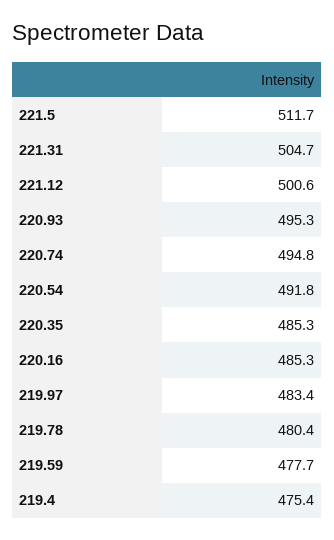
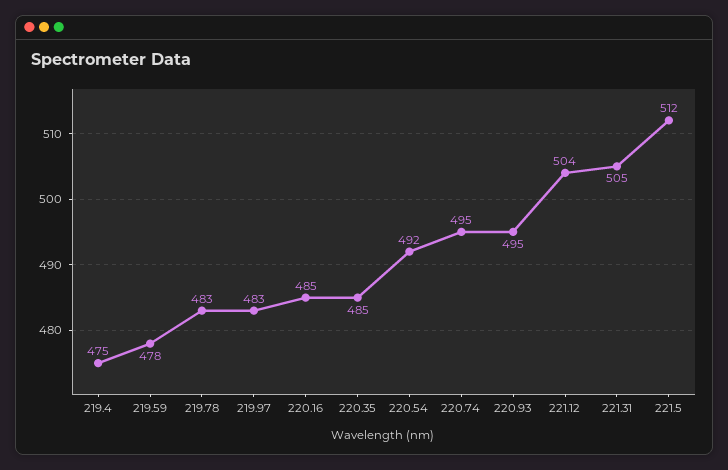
  {
    "221.5": 511.7,
    "221.31": 504.7,
-   "221.12": 500.6,
+   "221.12": 504,
    "220.93": 495.3,
    "220.74": 494.8,
    "220.54": 491.8,
    "220.35": 485.3,
    "220.16": 485.3,
    "219.97": 483.4,
-   "219.78": 480.4,
+   "219.78": 483,
    "219.59": 477.7,
    "219.4": 475.4
  }

